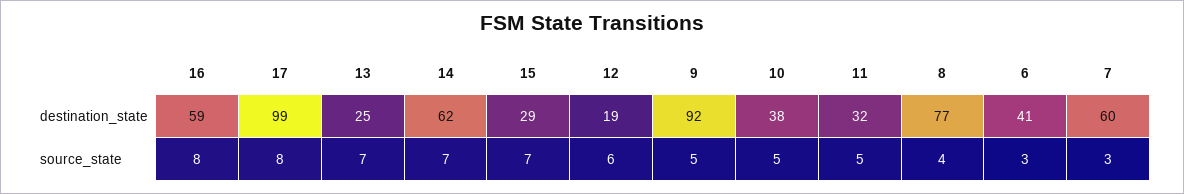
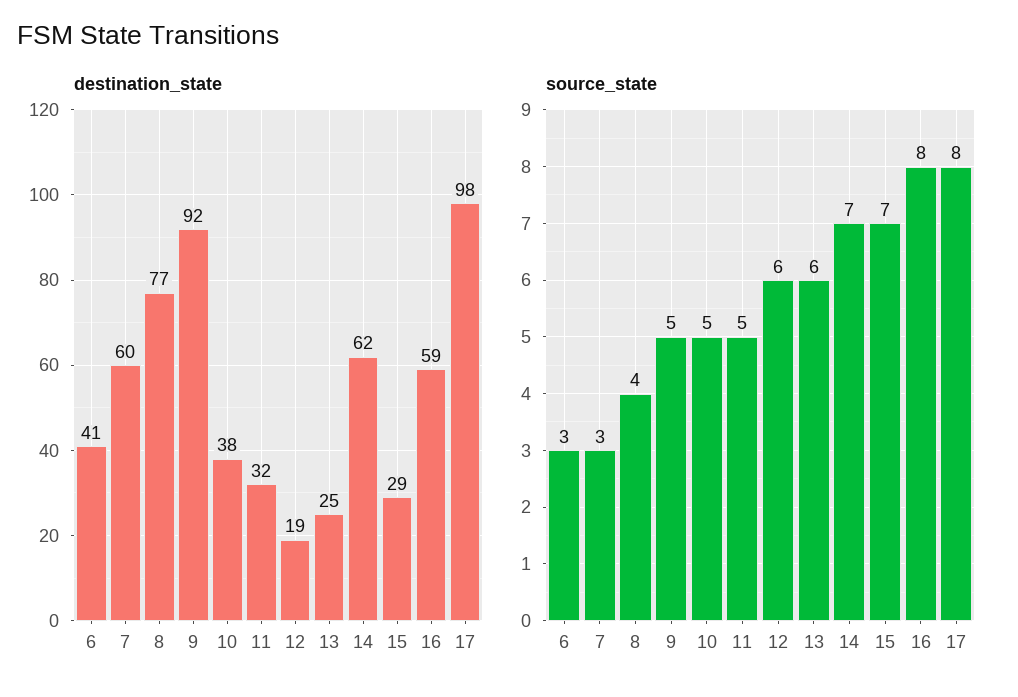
  {
    "destination_state": {
      "16": 59,
-     "17": 99,
+     "17": 98,
      "13": 25,
      "14": 62,
      "15": 29,
      "12": 19,
      "9": 92,
      "10": 38,
      "11": 32,
      "8": 77,
      "6": 41,
      "7": 60
    },
    "source_state": {
      "16": 8,
      "17": 8,
-     "13": 7,
+     "13": 6,
      "14": 7,
      "15": 7,
      "12": 6,
      "9": 5,
      "10": 5,
      "11": 5,
      "8": 4,
      "6": 3,
      "7": 3
    }
  }

